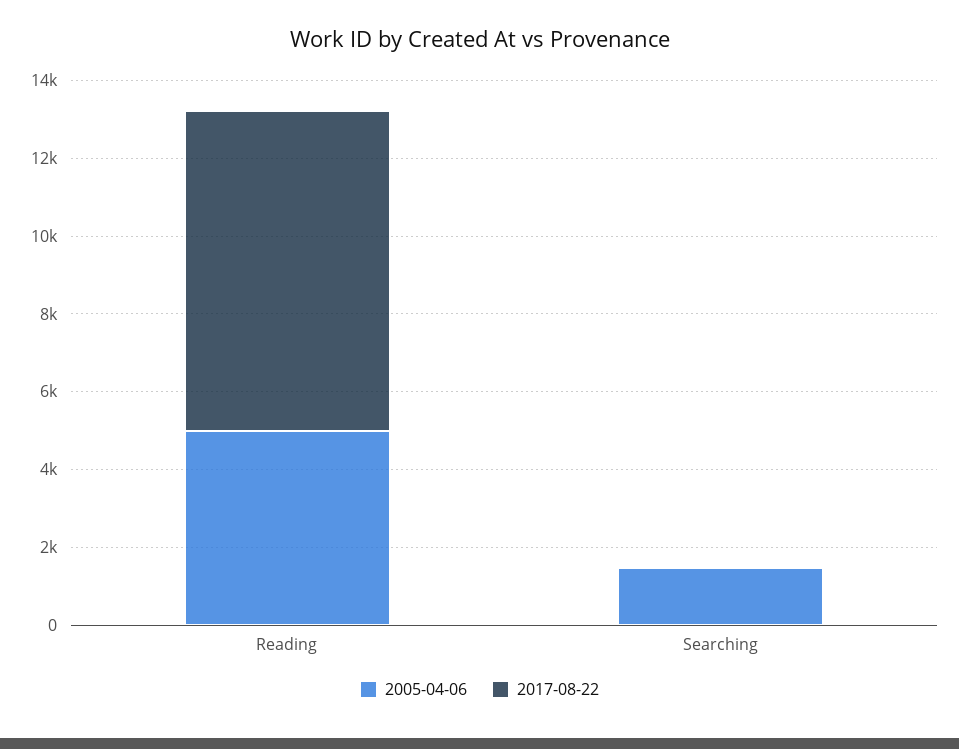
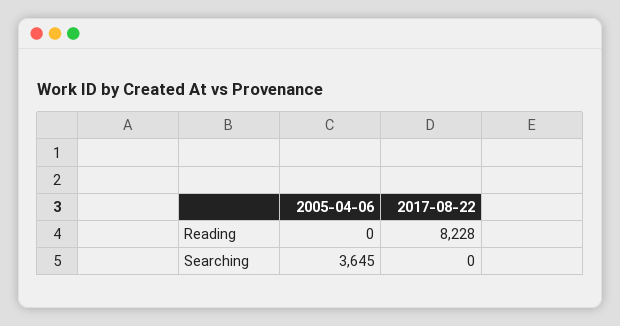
  {
    "2005-04-06": {
-     "Reading": 5000,
+     "Reading": 0,
-     "Searching": 1500
+     "Searching": 3645
    },
    "2017-08-22": {
      "Reading": 8228,
      "Searching": 0
    }
  }

